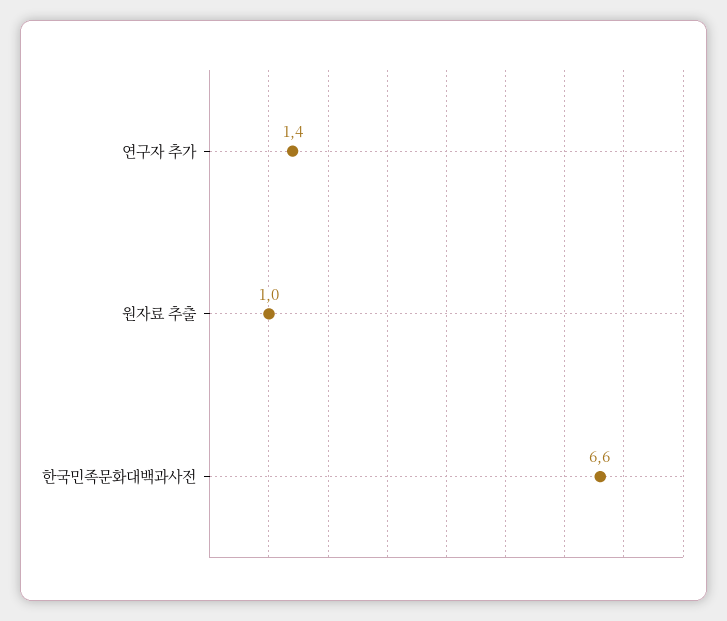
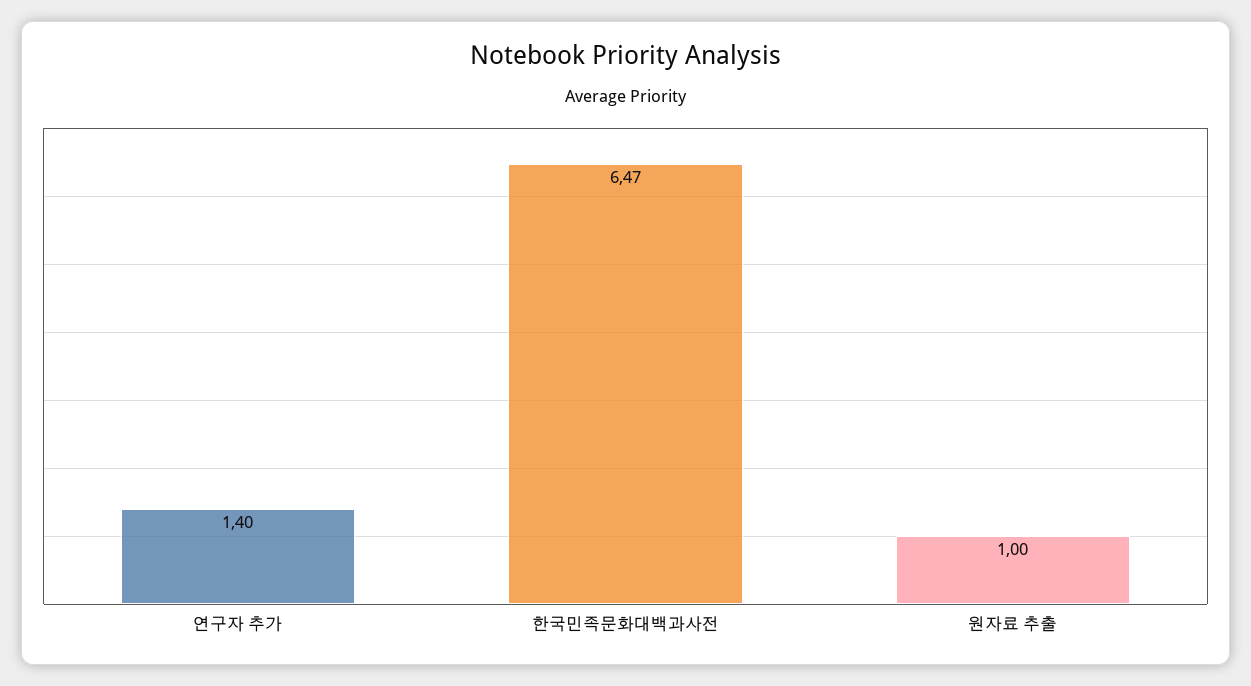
  {
    "연구자 추가": 1.4,
    "원자료 추출": 1,
-   "한국민족문화대백과사전": 6.6
+   "한국민족문화대백과사전": 6.47
  }

